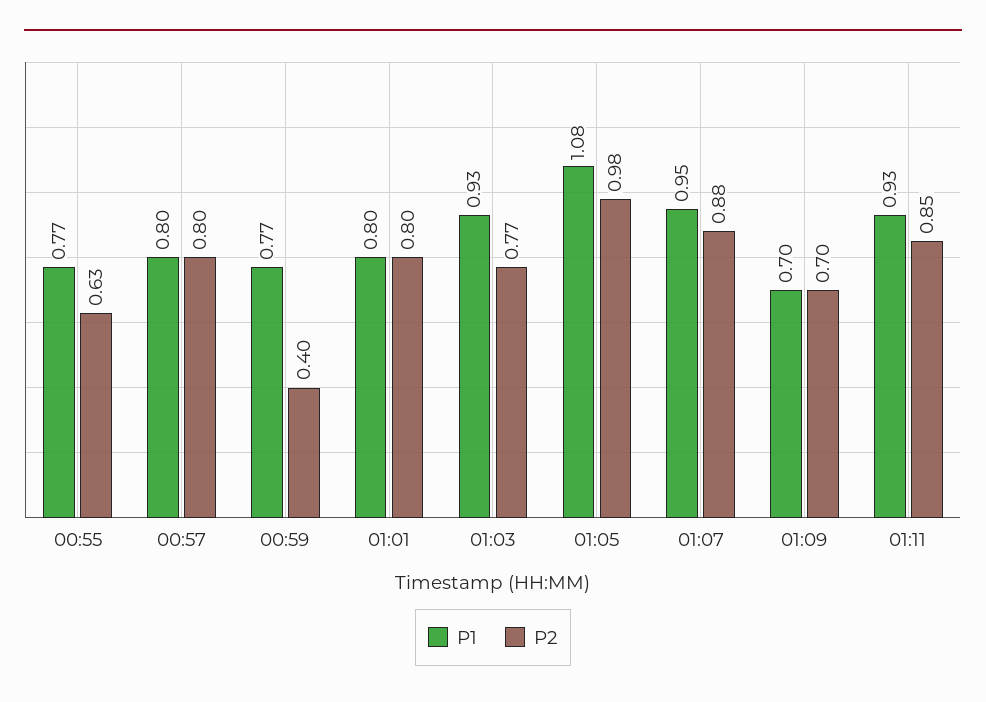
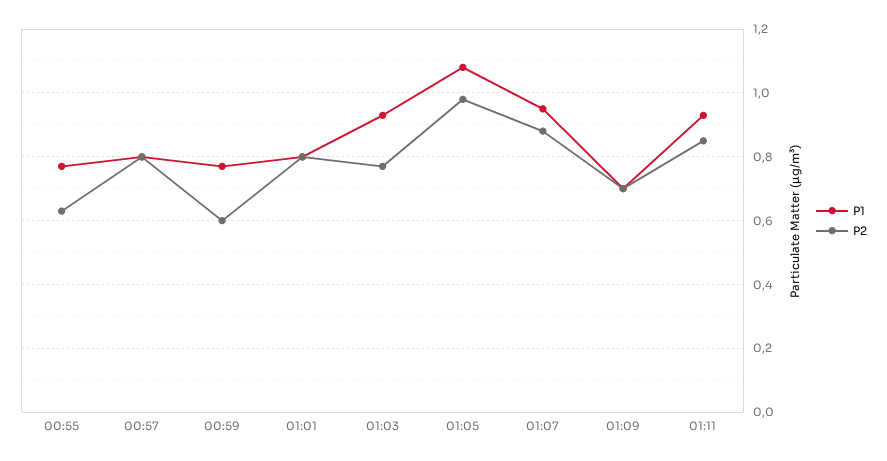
  {
    "P1": {
      "00:55": 0.77,
      "00:57": 0.8,
      "00:59": 0.77,
      "01:01": 0.8,
      "01:03": 0.93,
      "01:05": 1.08,
      "01:07": 0.95,
      "01:09": 0.7,
      "01:11": 0.93
    },
    "P2": {
      "00:55": 0.63,
      "00:57": 0.8,
-     "00:59": 0.4,
+     "00:59": 0.6,
      "01:01": 0.8,
      "01:03": 0.77,
      "01:05": 0.98,
      "01:07": 0.88,
      "01:09": 0.7,
      "01:11": 0.85
    }
  }

